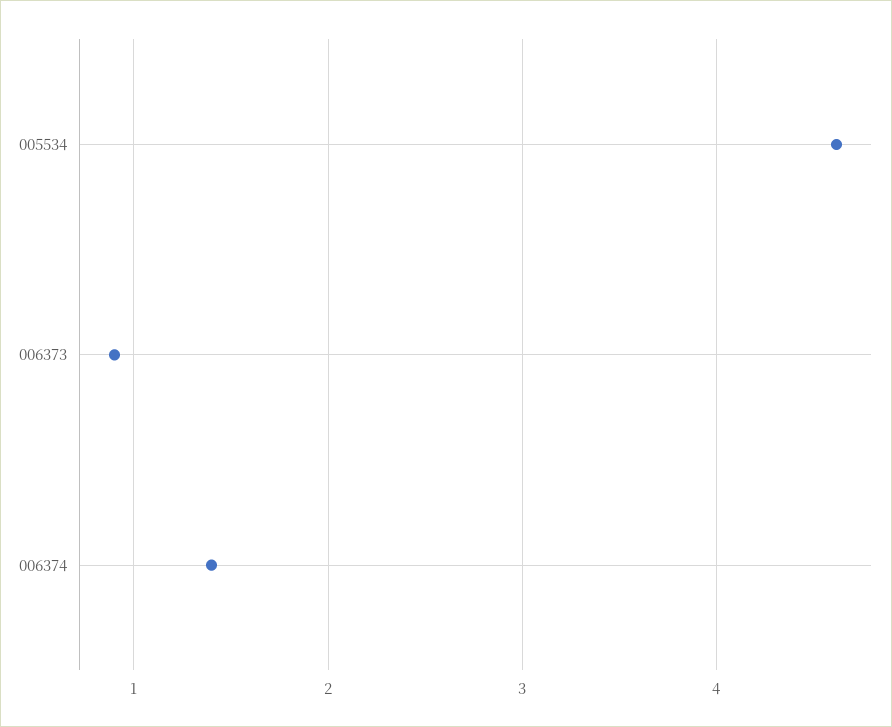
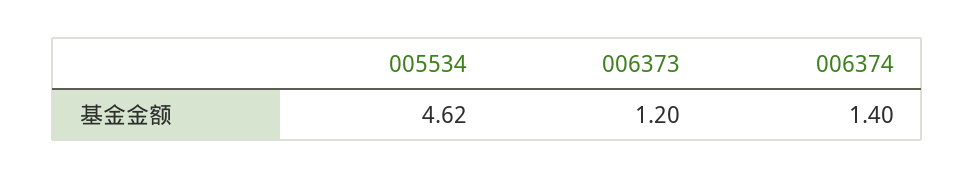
  {
    "005534": 4.62,
-   "006373": 0.9,
+   "006373": 1.2,
    "006374": 1.4
  }

